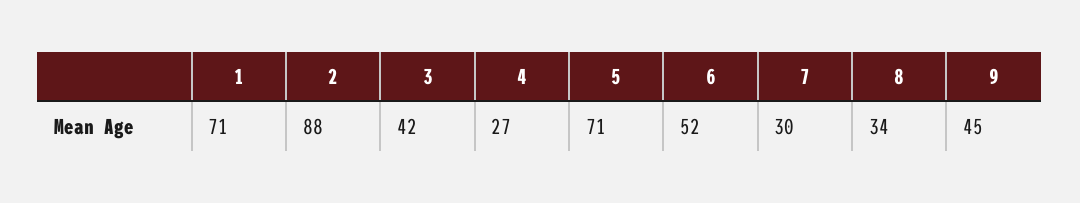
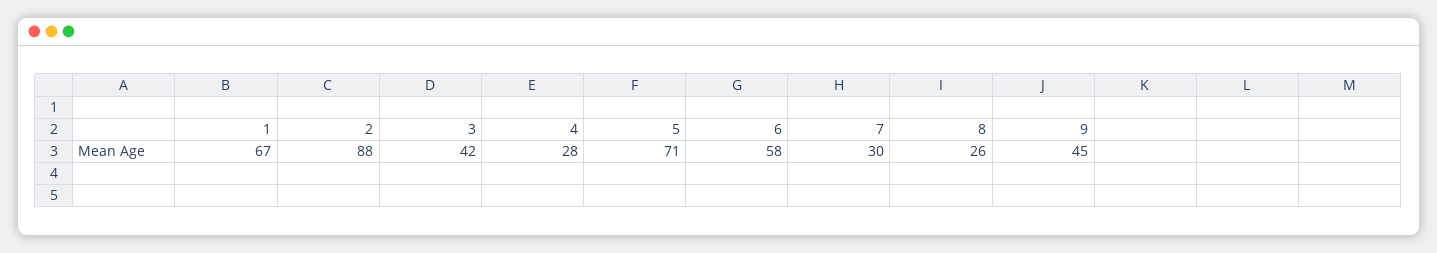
  {
-   "1": 71,
+   "1": 67,
    "2": 88,
    "3": 42,
-   "4": 27,
+   "4": 28,
    "5": 71,
-   "6": 52,
+   "6": 58,
    "7": 30,
-   "8": 34,
+   "8": 26,
    "9": 45
  }

